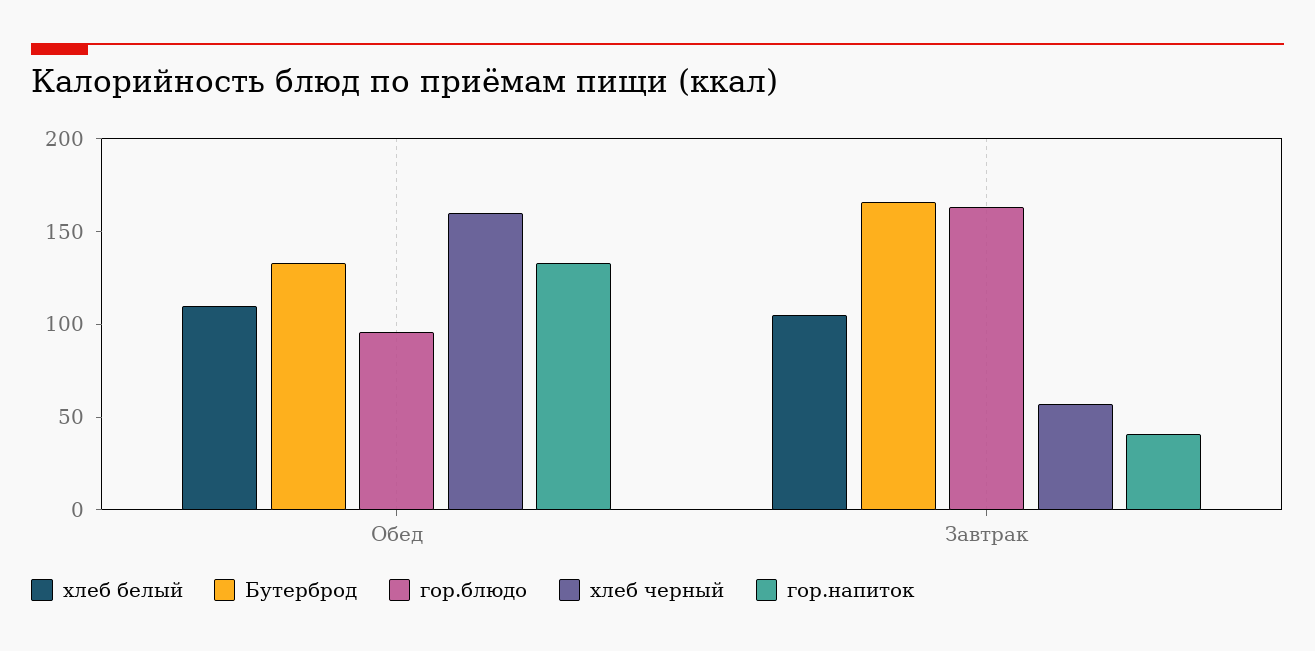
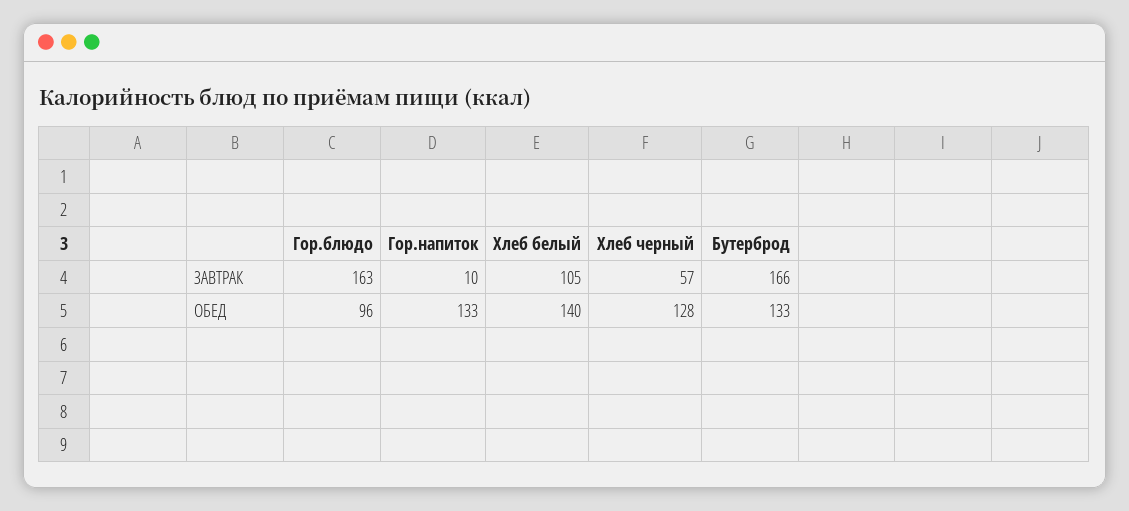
  {
    "хлеб белый": {
-     "Обед": 110,
+     "Обед": 140,
      "Завтрак": 105
    },
    "Бутерброд": {
      "Обед": 133,
      "Завтрак": 166
    },
    "гор.блюдо": {
      "Обед": 96,
      "Завтрак": 163
    },
    "хлеб черный": {
-     "Обед": 160,
+     "Обед": 128,
      "Завтрак": 57
    },
    "гор.напиток": {
      "Обед": 133,
-     "Завтрак": 40
+     "Завтрак": 10
    }
  }

